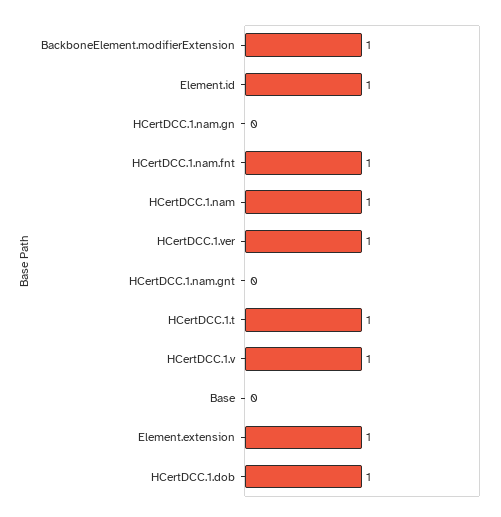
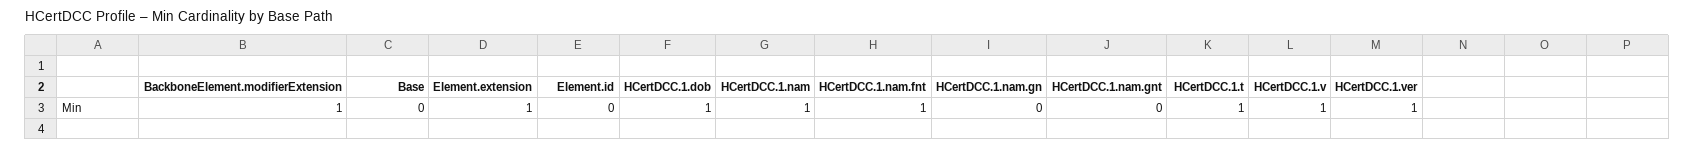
  {
    "BackboneElement.modifierExtension": 1,
-   "Element.id": 1,
+   "Element.id": 0,
    "HCertDCC.1.nam.gn": 0,
    "HCertDCC.1.nam.fnt": 1,
    "HCertDCC.1.nam": 1,
    "HCertDCC.1.ver": 1,
    "HCertDCC.1.nam.gnt": 0,
    "HCertDCC.1.t": 1,
    "HCertDCC.1.v": 1,
    "Base": 0,
    "Element.extension": 1,
    "HCertDCC.1.dob": 1
  }

